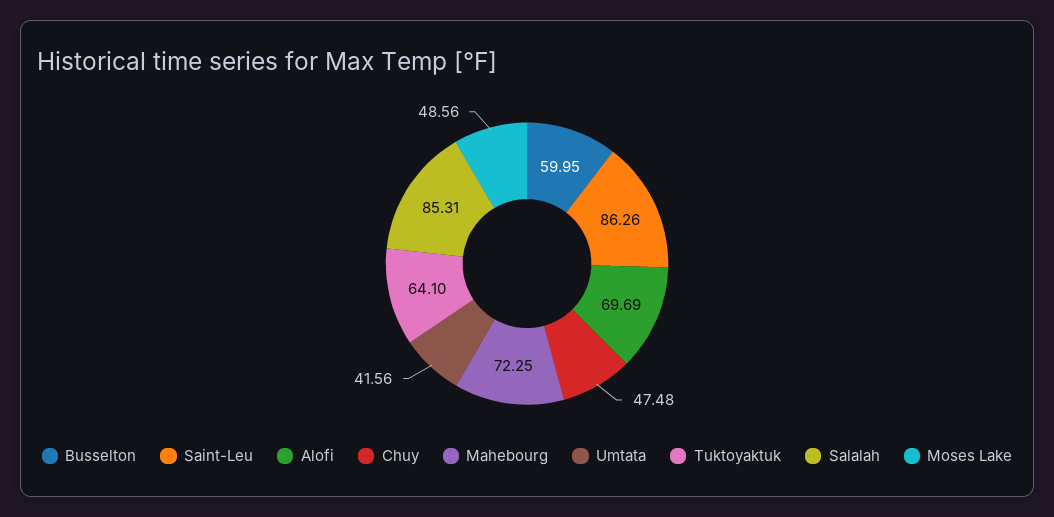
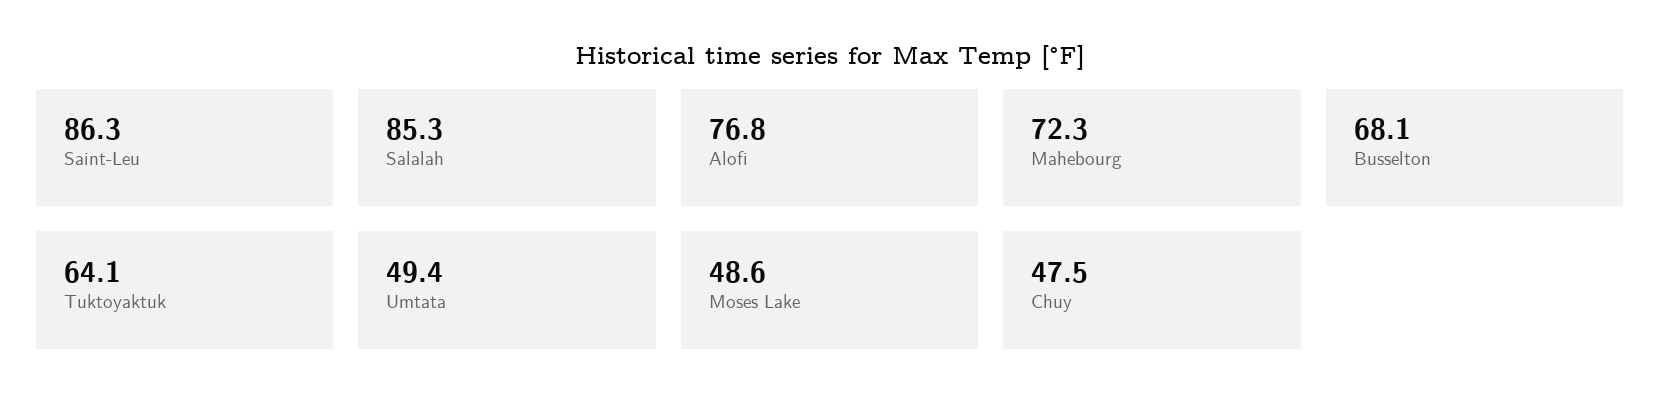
  {
-   "Busselton": 59.95,
+   "Busselton": 68.1,
    "Saint-Leu": 86.26,
-   "Alofi": 69.69,
+   "Alofi": 76.8,
    "Chuy": 47.48,
    "Mahebourg": 72.25,
-   "Umtata": 41.56,
+   "Umtata": 49.4,
    "Tuktoyaktuk": 64.1,
    "Salalah": 85.31,
    "Moses Lake": 48.56
  }

